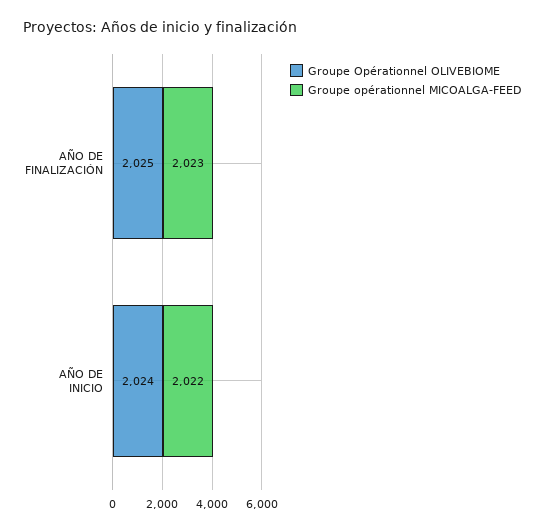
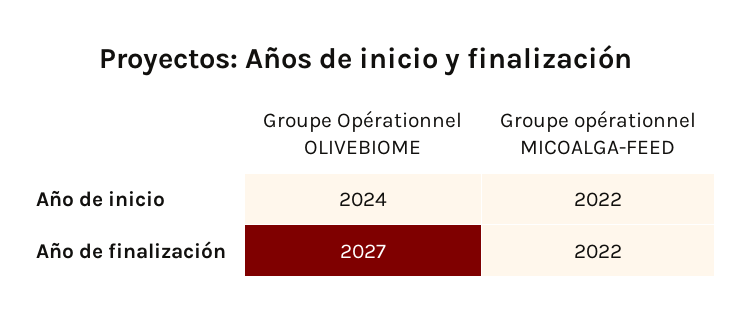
  {
    "Groupe Opérationnel OLIVEBIOME": {
-     "AÑO DE FINALIZACIÓN": 2025,
+     "AÑO DE FINALIZACIÓN": 2027,
      "AÑO DE INICIO": 2024
    },
    "Groupe opérationnel MICOALGA-FEED": {
-     "AÑO DE FINALIZACIÓN": 2023,
+     "AÑO DE FINALIZACIÓN": 2022,
      "AÑO DE INICIO": 2022
    }
  }

